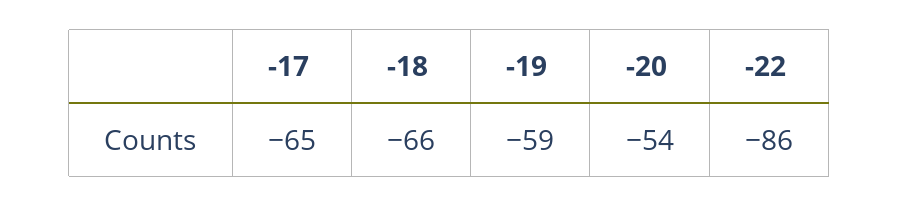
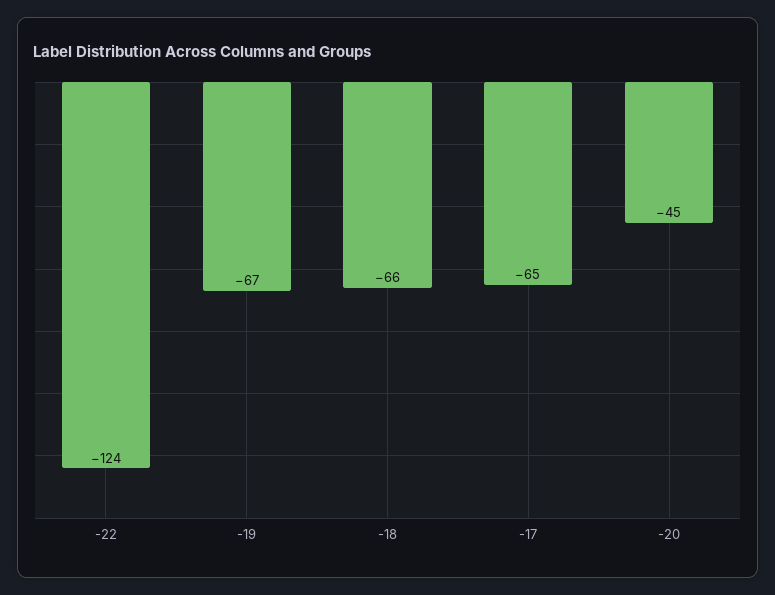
  {
    "-17": -65,
    "-18": -66,
-   "-19": -59,
+   "-19": -67,
-   "-20": -54,
+   "-20": -45,
-   "-22": -86
+   "-22": -124
  }

